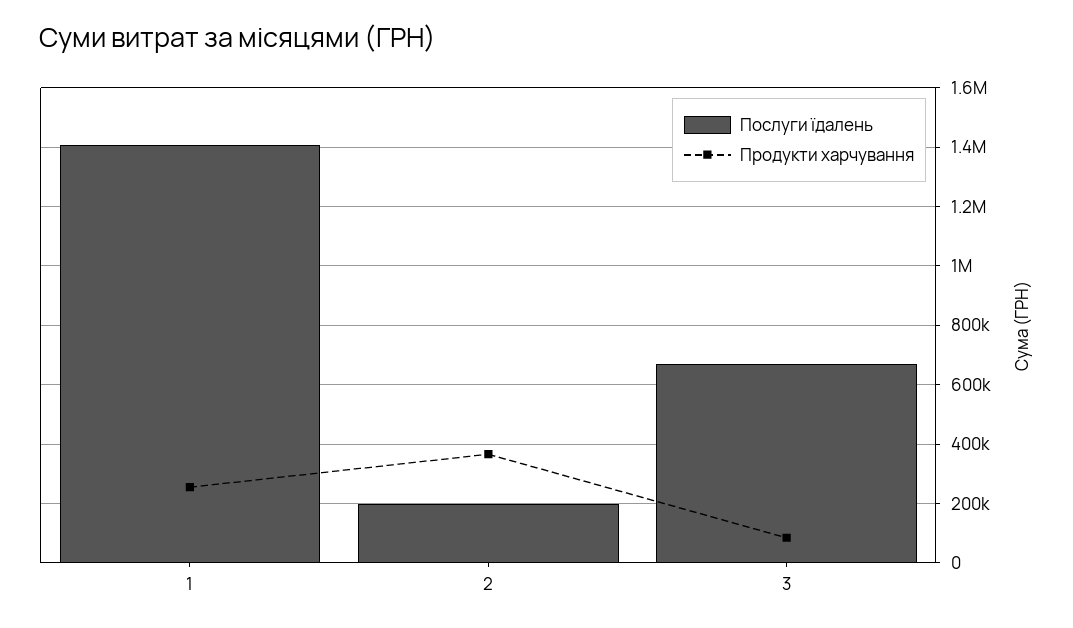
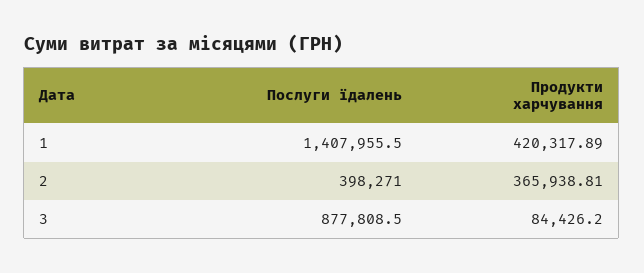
  {
    "Послуги їдалень": {
      "1": 1407955.5,
-     "2": 200000,
+     "2": 398271,
-     "3": 675000
+     "3": 877808.5
    },
    "Продукти харчування": {
-     "1": 250000,
+     "1": 420317.89,
      "2": 365938.81,
      "3": 84426.2
    }
  }

